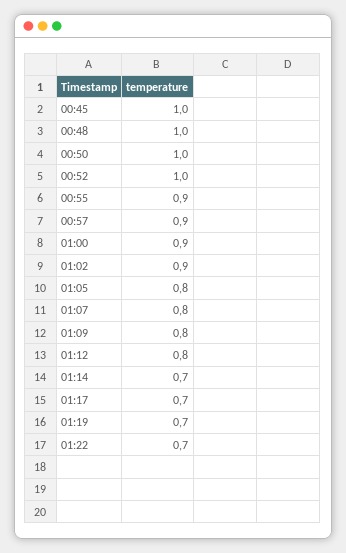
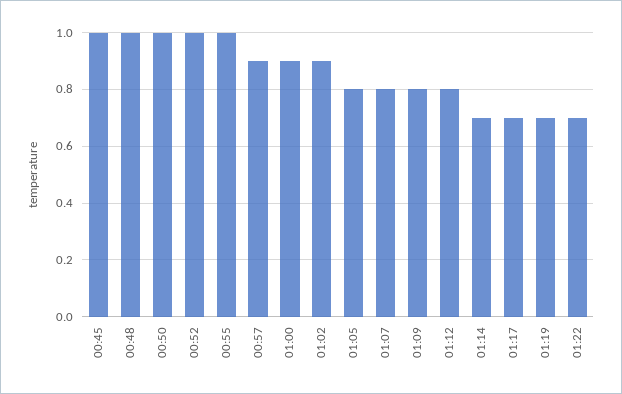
  {
    "00:45": 1,
    "00:48": 1,
    "00:50": 1,
    "00:52": 1,
-   "00:55": 0.9,
+   "00:55": 1,
    "00:57": 0.9,
    "01:00": 0.9,
    "01:02": 0.9,
    "01:05": 0.8,
    "01:07": 0.8,
    "01:09": 0.8,
    "01:12": 0.8,
    "01:14": 0.7,
    "01:17": 0.7,
    "01:19": 0.7,
    "01:22": 0.7
  }

